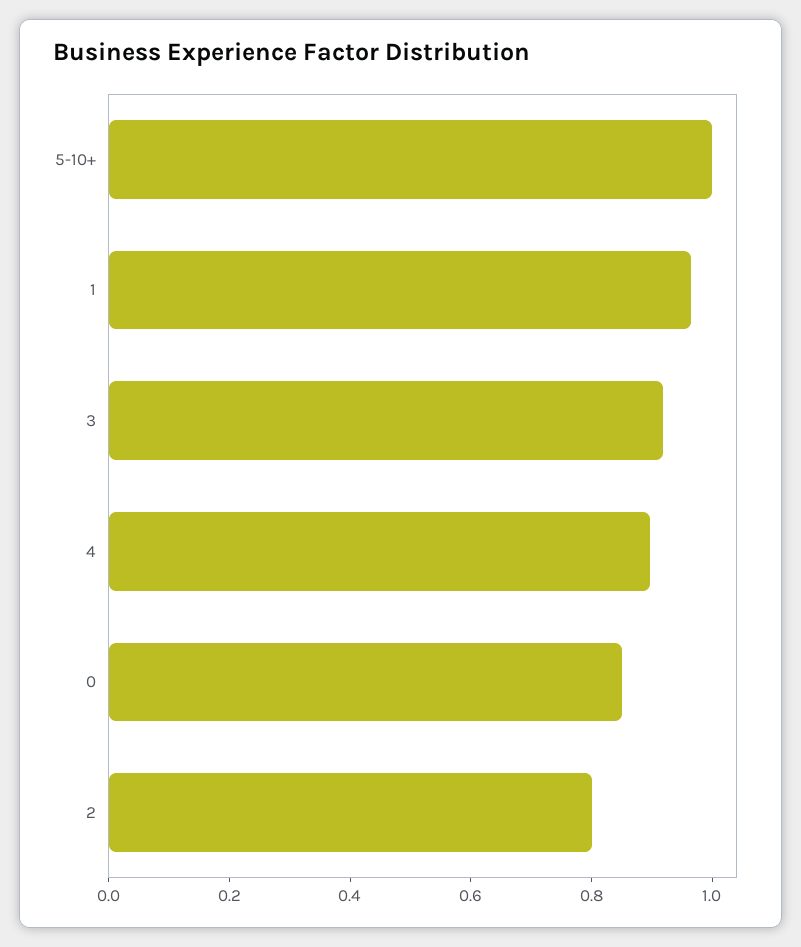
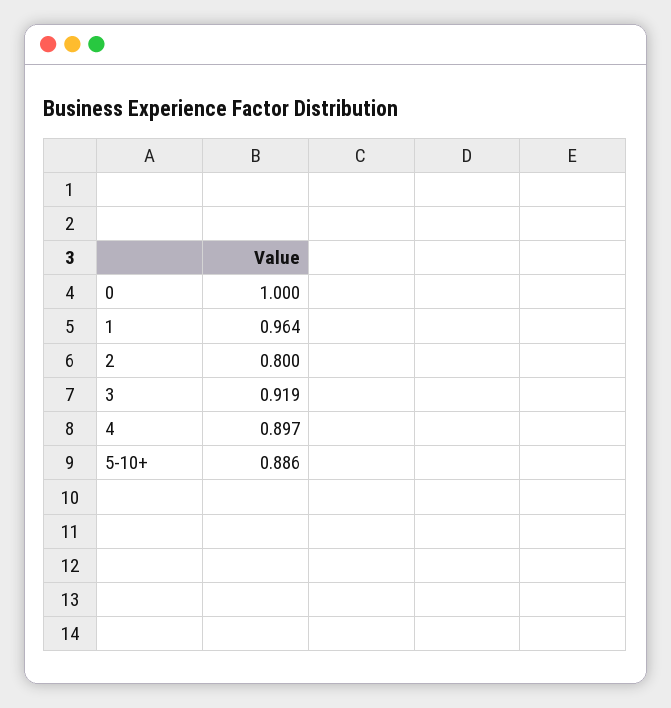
  {
-   "5-10+": 1,
+   "5-10+": 0.886,
    "1": 0.964,
    "3": 0.919,
    "4": 0.897,
-   "0": 0.85,
+   "0": 1,
    "2": 0.8
  }

